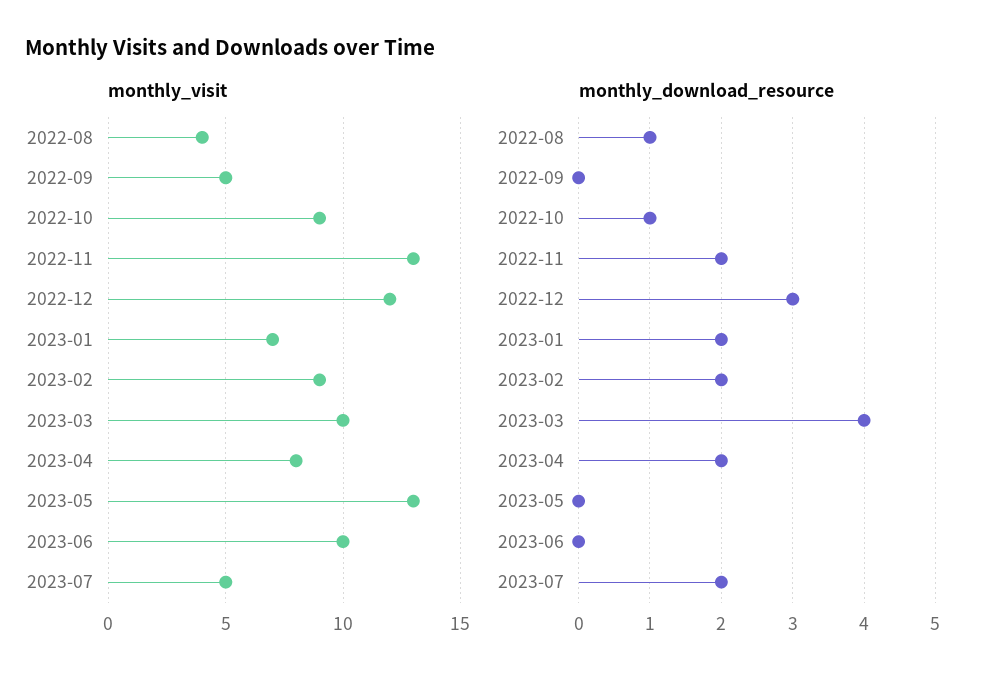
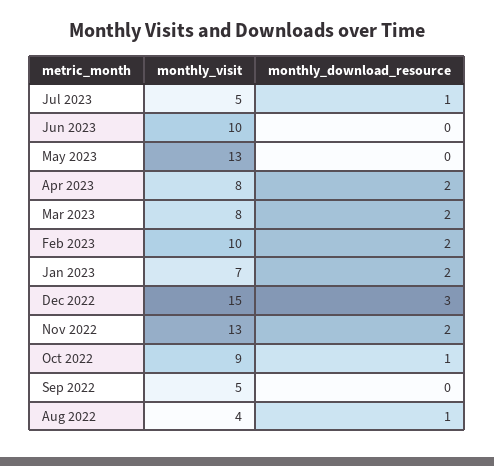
  {
    "monthly_visit": {
      "2022-08": 4,
      "2022-09": 5,
      "2022-10": 9,
      "2022-11": 13,
-     "2022-12": 12,
+     "2022-12": 15,
      "2023-01": 7,
-     "2023-02": 9,
+     "2023-02": 10,
-     "2023-03": 10,
+     "2023-03": 8,
      "2023-04": 8,
      "2023-05": 13,
      "2023-06": 10,
      "2023-07": 5
    },
    "monthly_download_resource": {
      "2022-08": 1,
      "2022-09": 0,
      "2022-10": 1,
      "2022-11": 2,
      "2022-12": 3,
      "2023-01": 2,
      "2023-02": 2,
-     "2023-03": 4,
+     "2023-03": 2,
      "2023-04": 2,
      "2023-05": 0,
      "2023-06": 0,
-     "2023-07": 2
+     "2023-07": 1
    }
  }

